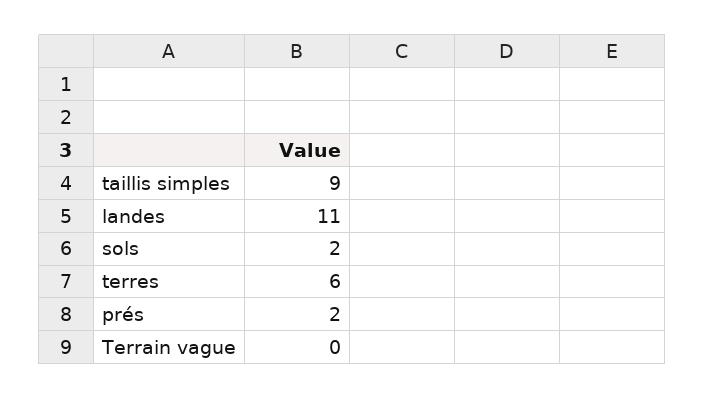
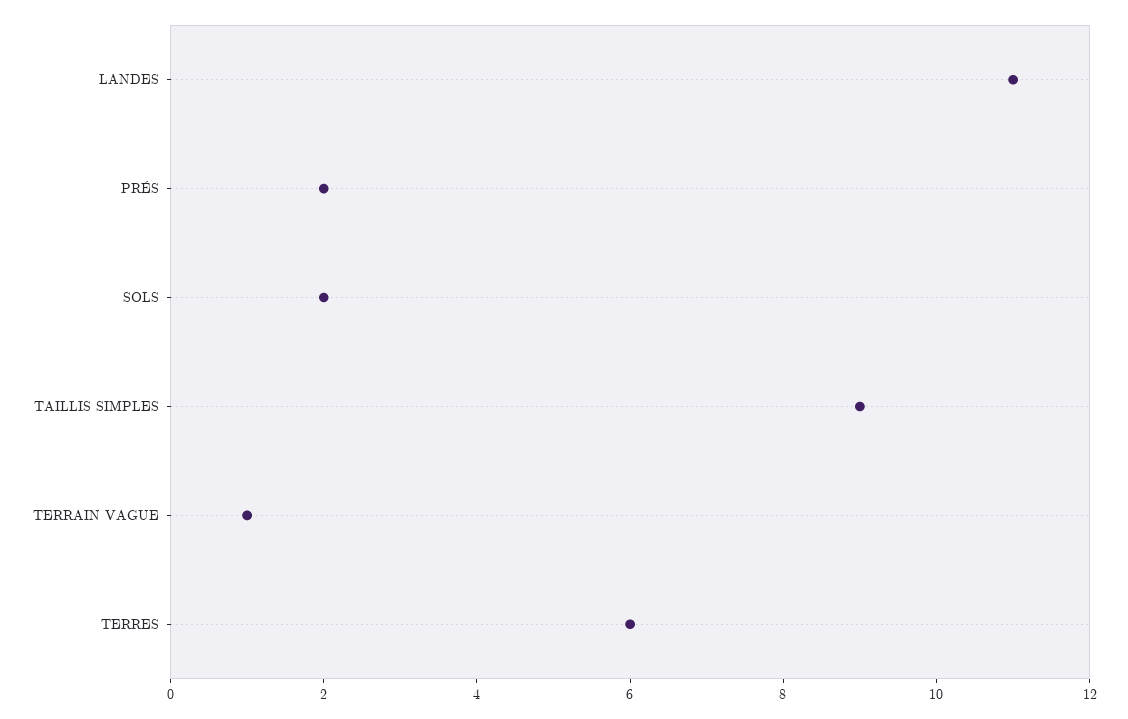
  {
    "taillis simples": 9,
    "landes": 11,
    "sols": 2,
    "terres": 6,
    "prés": 2,
-   "Terrain vague": 0
+   "Terrain vague": 1
  }

